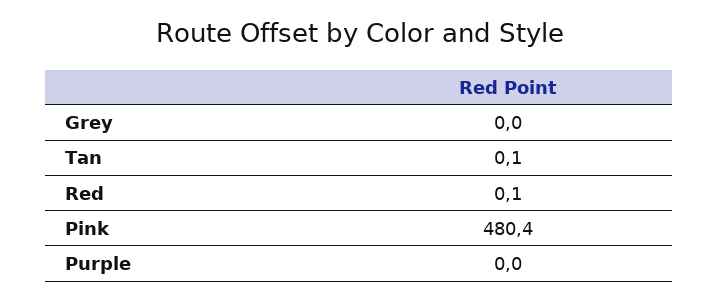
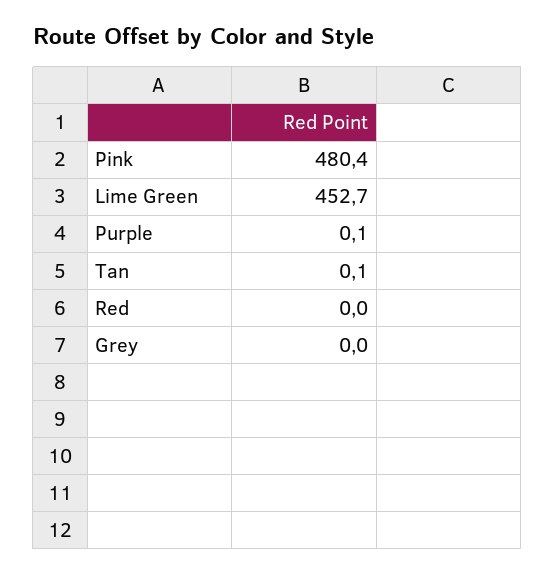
  {
    "Grey": 0,
    "Tan": 0.1,
-   "Red": 0.1,
+   "Red": 0,
    "Pink": 480.4,
-   "Purple": 0
+   "Purple": 0.1,
+   "Lime Green": 452.7
  }

